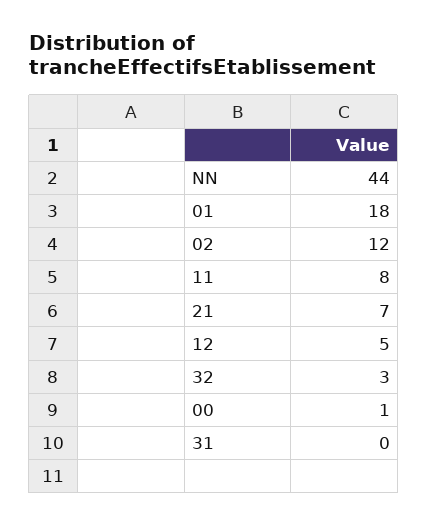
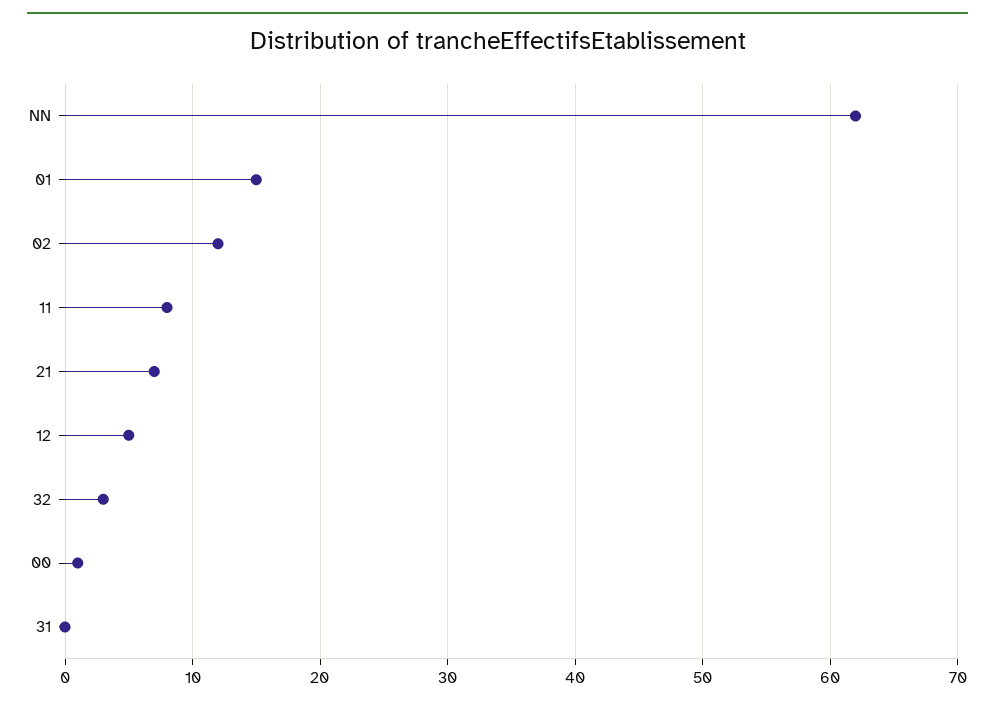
  {
-   "NN": 44,
+   "NN": 62,
-   "01": 18,
+   "01": 15,
    "02": 12,
    "11": 8,
    "21": 7,
    "12": 5,
    "32": 3,
    "00": 1,
    "31": 0
  }

